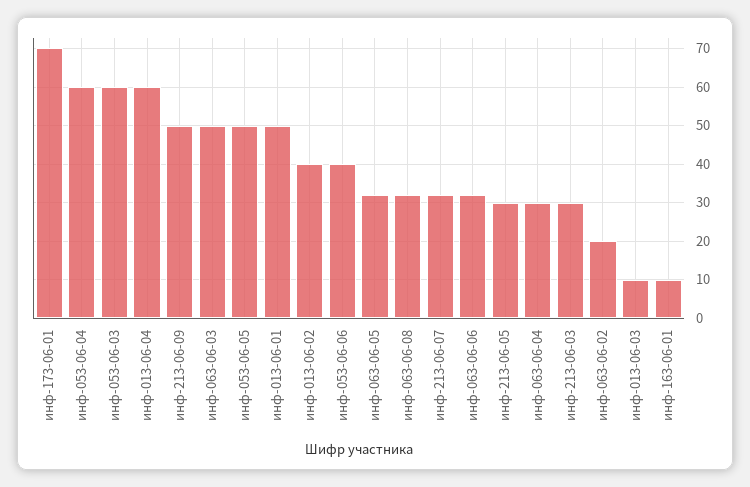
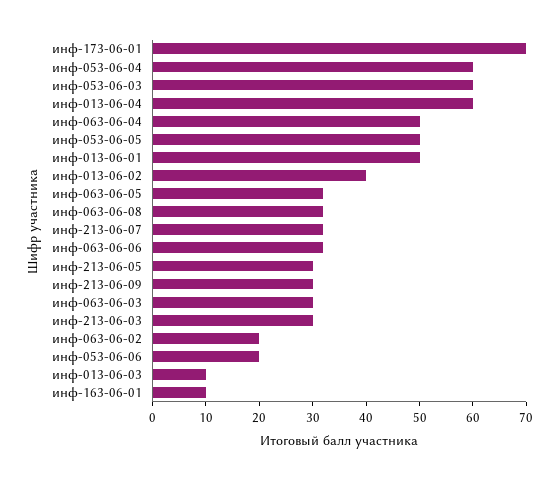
  {
    "инф-173-06-01": 70,
    "инф-053-06-04": 60,
    "инф-053-06-03": 60,
    "инф-013-06-04": 60,
-   "инф-213-06-09": 50,
+   "инф-213-06-09": 30,
-   "инф-063-06-03": 50,
+   "инф-063-06-03": 30,
    "инф-053-06-05": 50,
    "инф-013-06-01": 50,
    "инф-013-06-02": 40,
-   "инф-053-06-06": 40,
+   "инф-053-06-06": 20,
    "инф-063-06-05": 30,
    "инф-063-06-08": 30,
    "инф-213-06-07": 30,
    "инф-063-06-06": 30,
    "инф-213-06-05": 30,
-   "инф-063-06-04": 30,
+   "инф-063-06-04": 50,
    "инф-213-06-03": 30,
    "инф-063-06-02": 20,
    "инф-013-06-03": 10,
    "инф-163-06-01": 10
  }

